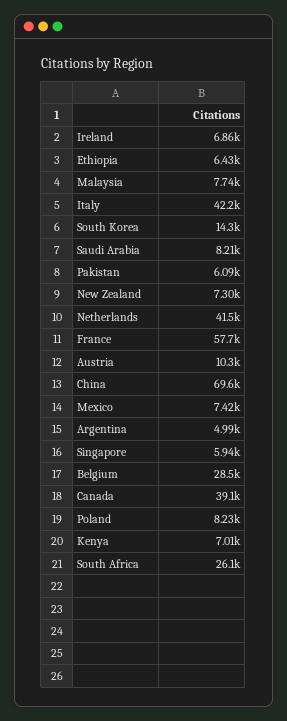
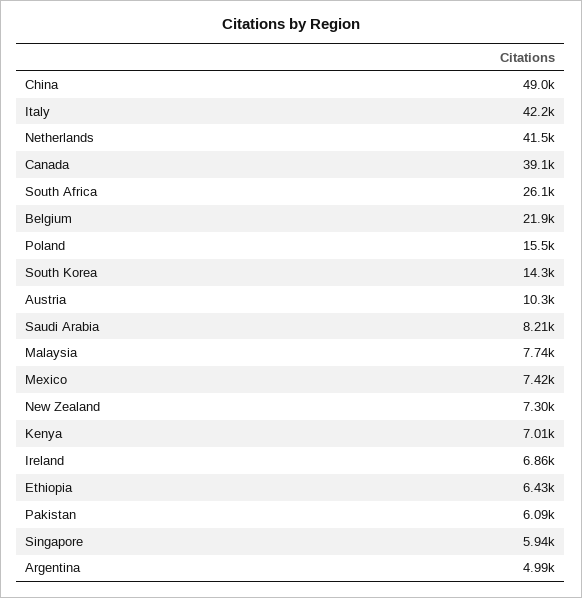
  {
    "Ireland": 6860,
    "Ethiopia": 6430,
    "Malaysia": 7740,
    "Italy": 42200,
    "South Korea": 14300,
    "Saudi Arabia": 8210,
    "Pakistan": 6090,
    "New Zealand": 7300,
    "Netherlands": 41500,
-   "France": 57700,
    "Austria": 10300,
-   "China": 69600,
+   "China": 49000,
    "Mexico": 7420,
    "Argentina": 4990,
    "Singapore": 5940,
-   "Belgium": 28500,
+   "Belgium": 21900,
    "Canada": 39100,
-   "Poland": 8230,
+   "Poland": 15500,
    "Kenya": 7010,
    "South Africa": 26100
  }

